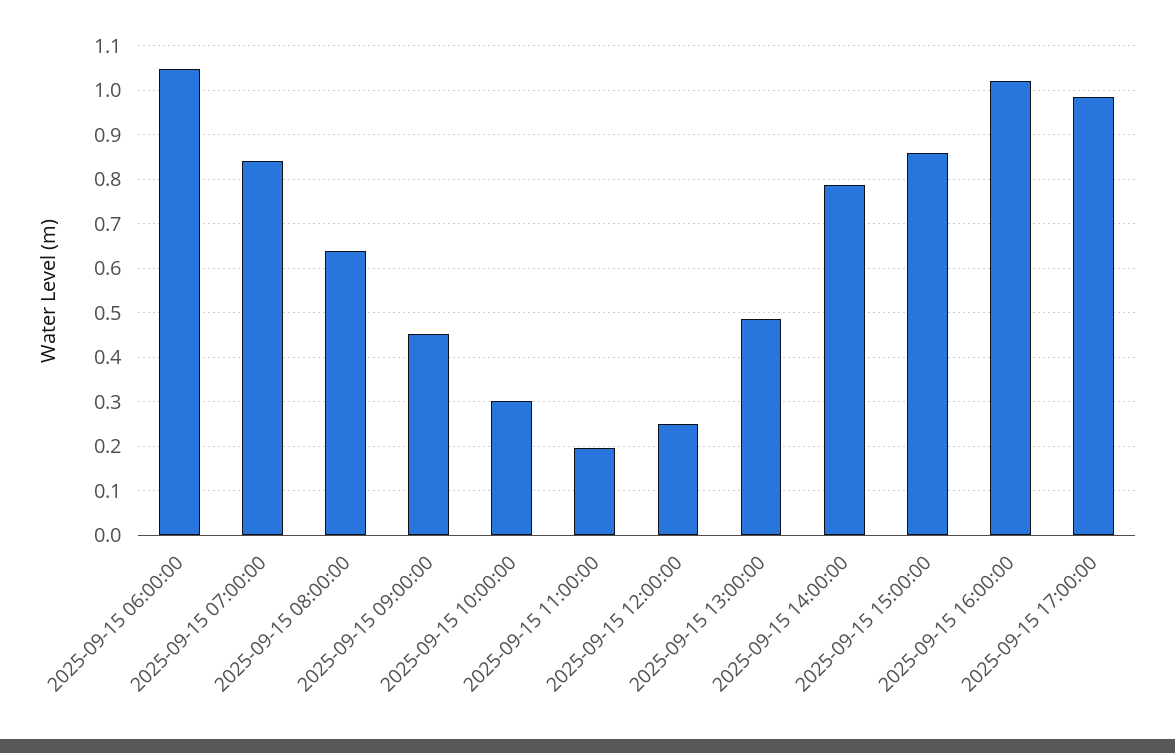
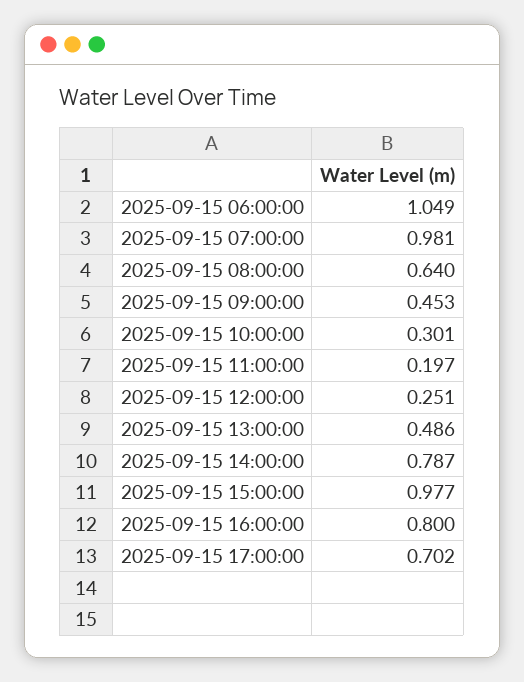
  {
    "2025-09-15 06:00:00": 1.049,
-   "2025-09-15 07:00:00": 0.84,
+   "2025-09-15 07:00:00": 0.981,
    "2025-09-15 08:00:00": 0.64,
    "2025-09-15 09:00:00": 0.453,
    "2025-09-15 10:00:00": 0.301,
    "2025-09-15 11:00:00": 0.197,
    "2025-09-15 12:00:00": 0.251,
    "2025-09-15 13:00:00": 0.486,
    "2025-09-15 14:00:00": 0.787,
-   "2025-09-15 15:00:00": 0.86,
+   "2025-09-15 15:00:00": 0.977,
-   "2025-09-15 16:00:00": 1.02,
+   "2025-09-15 16:00:00": 0.8,
-   "2025-09-15 17:00:00": 0.98
+   "2025-09-15 17:00:00": 0.702
  }

